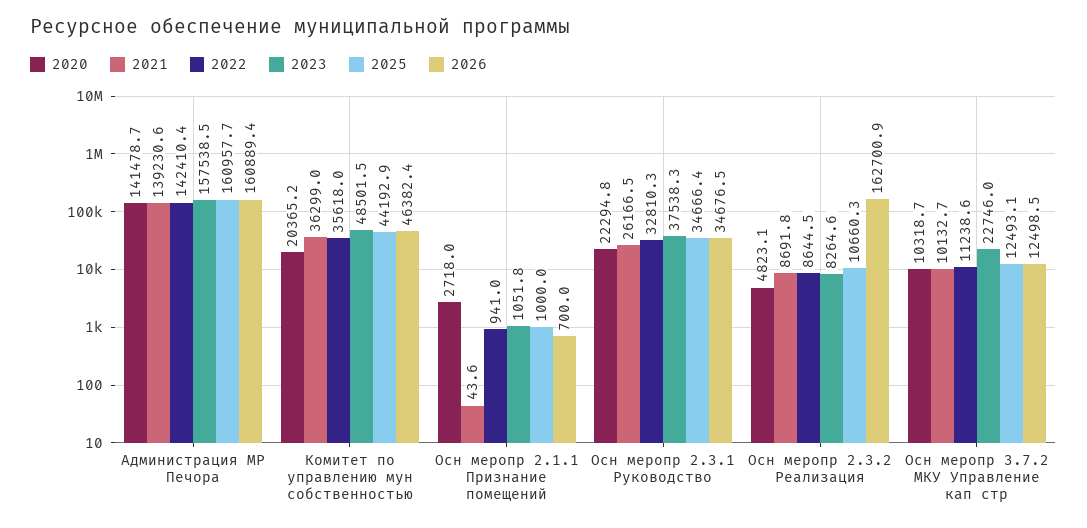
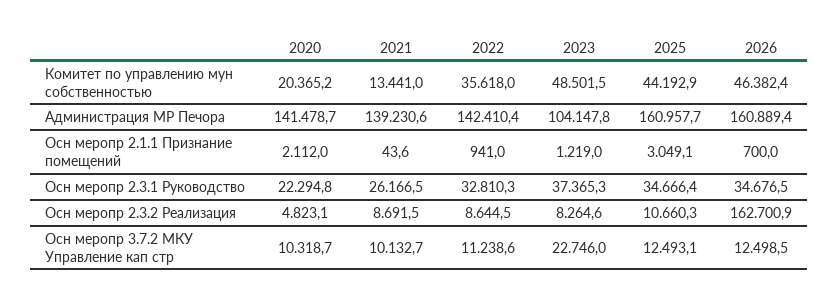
  {
    "2020": {
      "Администрация МР Печора": 141478.7,
      "Комитет по управлению мун собственностью": 20365.2,
-     "Осн меропр 2.1.1 Признание помещений": 2718,
+     "Осн меропр 2.1.1 Признание помещений": 2112,
      "Осн меропр 2.3.1 Руководство": 22294.8,
      "Осн меропр 2.3.2 Реализация": 4823.1,
      "Осн меропр 3.7.2 МКУ Управление кап стр": 10318.7
    },
    "2021": {
      "Администрация МР Печора": 139230.6,
-     "Комитет по управлению мун собственностью": 36299,
+     "Комитет по управлению мун собственностью": 13441,
      "Осн меропр 2.1.1 Признание помещений": 43.6,
      "Осн меропр 2.3.1 Руководство": 26166.5,
-     "Осн меропр 2.3.2 Реализация": 8691.8,
+     "Осн меропр 2.3.2 Реализация": 8691.5,
      "Осн меропр 3.7.2 МКУ Управление кап стр": 10132.7
    },
    "2022": {
      "Администрация МР Печора": 142410.4,
      "Комитет по управлению мун собственностью": 35618,
      "Осн меропр 2.1.1 Признание помещений": 941,
      "Осн меропр 2.3.1 Руководство": 32810.3,
      "Осн меропр 2.3.2 Реализация": 8644.5,
      "Осн меропр 3.7.2 МКУ Управление кап стр": 11238.6
    },
    "2023": {
-     "Администрация МР Печора": 157538.5,
+     "Администрация МР Печора": 104147.8,
      "Комитет по управлению мун собственностью": 48501.5,
-     "Осн меропр 2.1.1 Признание помещений": 1051.8,
+     "Осн меропр 2.1.1 Признание помещений": 1219,
-     "Осн меропр 2.3.1 Руководство": 37538.3,
+     "Осн меропр 2.3.1 Руководство": 37365.3,
      "Осн меропр 2.3.2 Реализация": 8264.6,
      "Осн меропр 3.7.2 МКУ Управление кап стр": 22746
    },
    "2025": {
      "Администрация МР Печора": 160957.7,
      "Комитет по управлению мун собственностью": 44192.9,
-     "Осн меропр 2.1.1 Признание помещений": 1000,
+     "Осн меропр 2.1.1 Признание помещений": 3049.1,
      "Осн меропр 2.3.1 Руководство": 34666.4,
      "Осн меропр 2.3.2 Реализация": 10660.3,
      "Осн меропр 3.7.2 МКУ Управление кап стр": 12493.1
    },
    "2026": {
      "Администрация МР Печора": 160889.4,
      "Комитет по управлению мун собственностью": 46382.4,
      "Осн меропр 2.1.1 Признание помещений": 700,
      "Осн меропр 2.3.1 Руководство": 34676.5,
      "Осн меропр 2.3.2 Реализация": 162700.9,
      "Осн меропр 3.7.2 МКУ Управление кап стр": 12498.5
    }
  }

